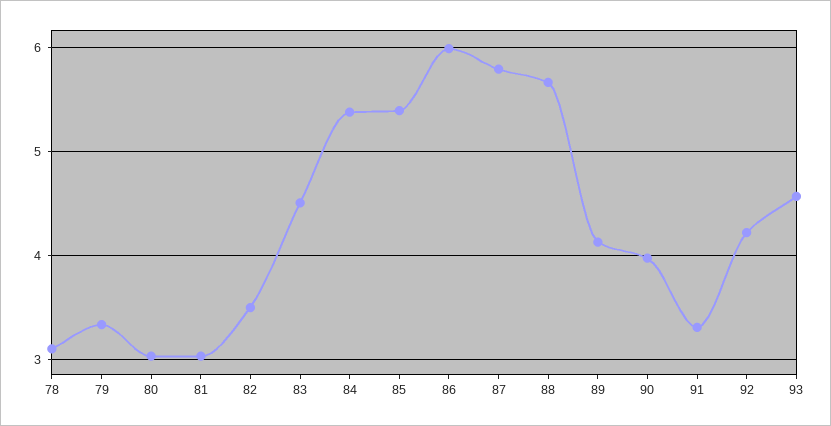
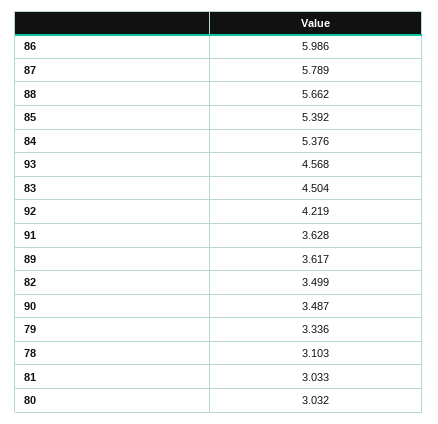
  {
    "78": 3.103,
    "79": 3.336,
    "80": 3.032,
    "81": 3.033,
    "82": 3.499,
    "83": 4.504,
    "84": 5.376,
    "85": 5.392,
    "86": 5.986,
    "87": 5.789,
    "88": 5.662,
-   "89": 4.1,
+   "89": 3.617,
-   "90": 4,
+   "90": 3.487,
-   "91": 3.3,
+   "91": 3.628,
    "92": 4.219,
    "93": 4.568
  }

